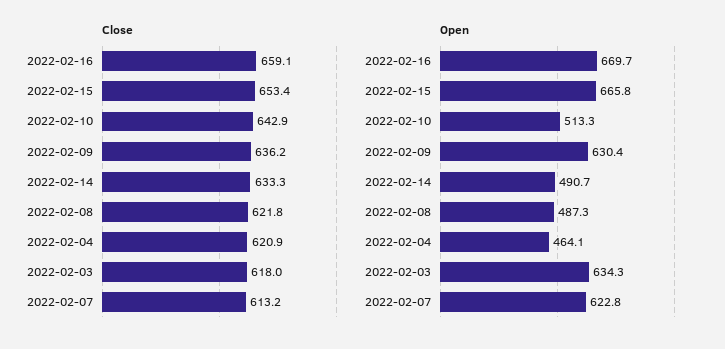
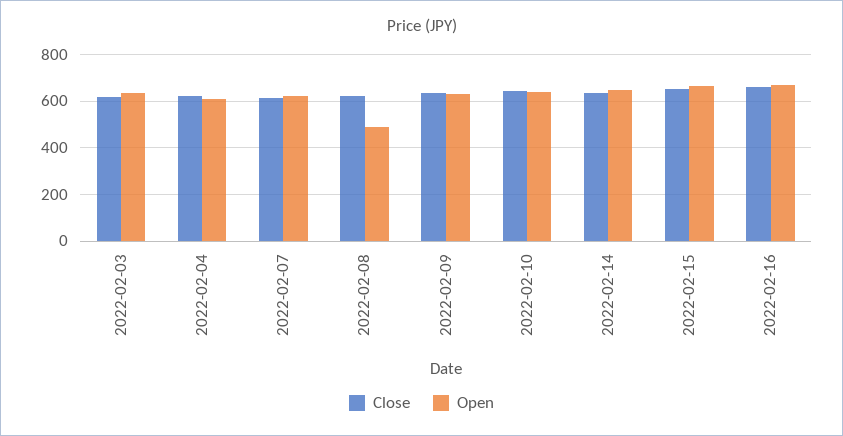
  {
    "Close": {
      "2022-02-16": 659.1,
      "2022-02-15": 653.4,
      "2022-02-10": 642.9,
      "2022-02-09": 636.2,
      "2022-02-14": 633.3,
      "2022-02-08": 621.8,
      "2022-02-04": 620.9,
      "2022-02-03": 618,
      "2022-02-07": 613.2
    },
    "Open": {
      "2022-02-16": 669.7,
      "2022-02-15": 665.8,
-     "2022-02-10": 513.3,
+     "2022-02-10": 650,
      "2022-02-09": 630.4,
-     "2022-02-14": 490.7,
+     "2022-02-14": 650,
      "2022-02-08": 487.3,
-     "2022-02-04": 464.1,
+     "2022-02-04": 600,
      "2022-02-03": 634.3,
      "2022-02-07": 622.8
    }
  }

